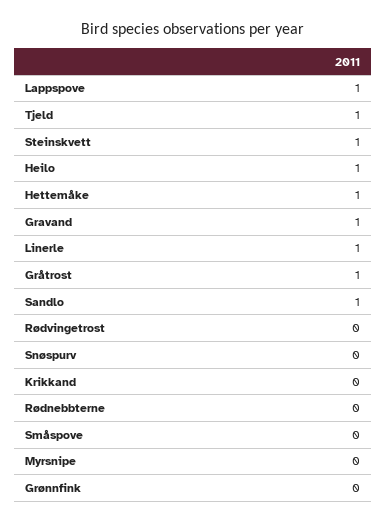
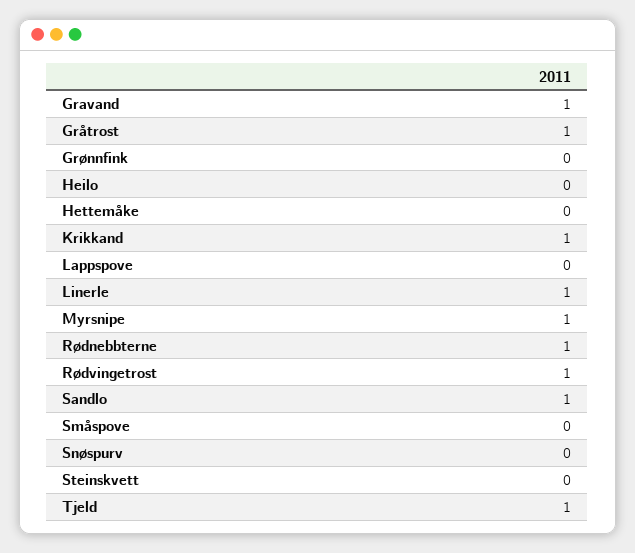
  {
-   "Lappspove": 1,
+   "Lappspove": 0,
    "Tjeld": 1,
-   "Steinskvett": 1,
+   "Steinskvett": 0,
-   "Heilo": 1,
+   "Heilo": 0,
-   "Hettemåke": 1,
+   "Hettemåke": 0,
    "Gravand": 1,
    "Linerle": 1,
    "Gråtrost": 1,
    "Sandlo": 1,
-   "Rødvingetrost": 0,
+   "Rødvingetrost": 1,
    "Snøspurv": 0,
-   "Krikkand": 0,
+   "Krikkand": 1,
-   "Rødnebbterne": 0,
+   "Rødnebbterne": 1,
    "Småspove": 0,
-   "Myrsnipe": 0,
+   "Myrsnipe": 1,
    "Grønnfink": 0
  }

